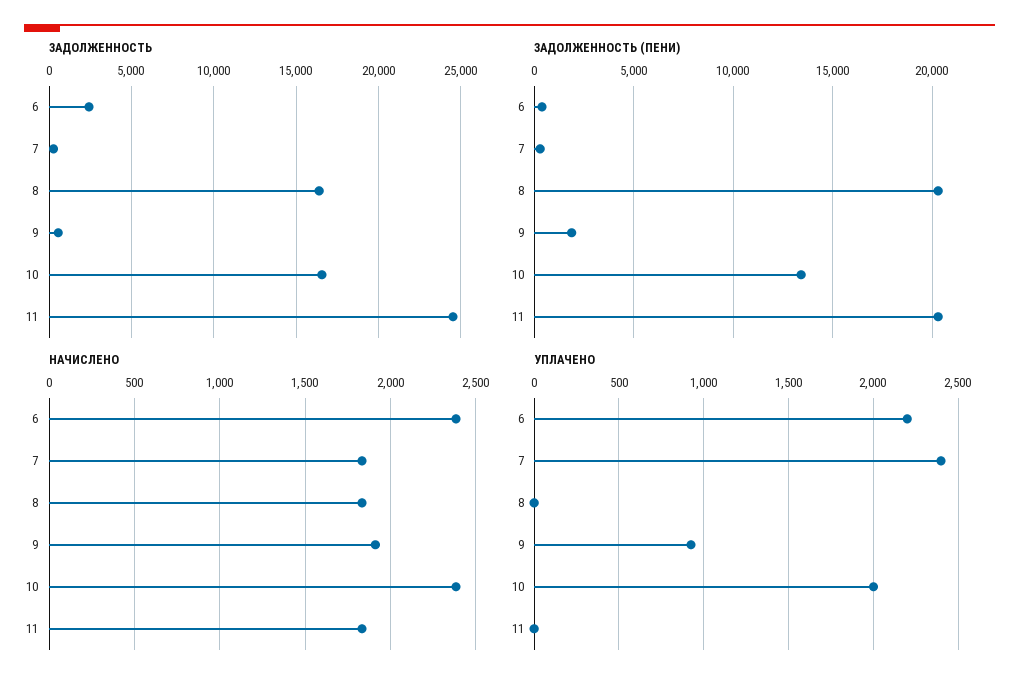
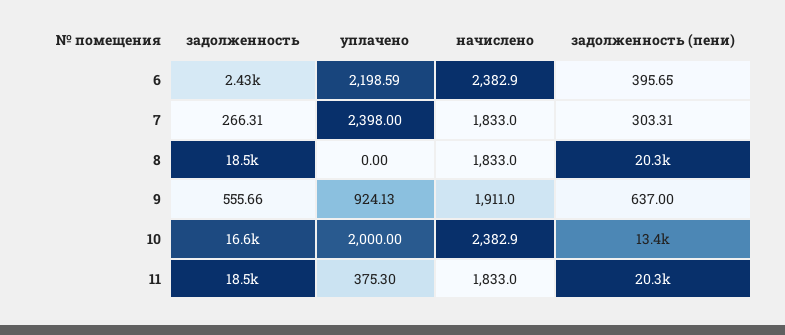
  {
    "ЗАДОЛЖЕННОСТЬ": {
      "6": 2430,
      "7": 266.31,
-     "8": 16500,
+     "8": 18500,
      "9": 555.66,
      "10": 16600,
-     "11": 24500
+     "11": 18500
    },
    "ЗАДОЛЖЕННОСТЬ (ПЕНИ)": {
      "6": 395.65,
      "7": 303.31,
      "8": 20300,
-     "9": 2000,
+     "9": 637,
      "10": 13400,
      "11": 20300
    },
    "НАЧИСЛЕНО": {
      "6": 2382.9,
      "7": 1833,
      "8": 1833,
      "9": 1911,
      "10": 2382.9,
      "11": 1833
    },
    "УПЛАЧЕНО": {
      "6": 2198.59,
      "7": 2398,
      "8": 0,
      "9": 924.13,
      "10": 2000,
-     "11": 0
+     "11": 375.3
    }
  }

